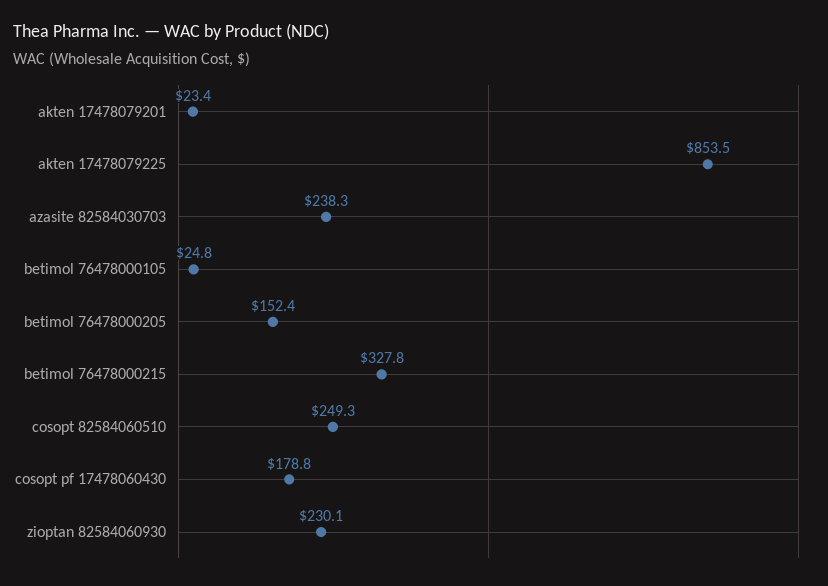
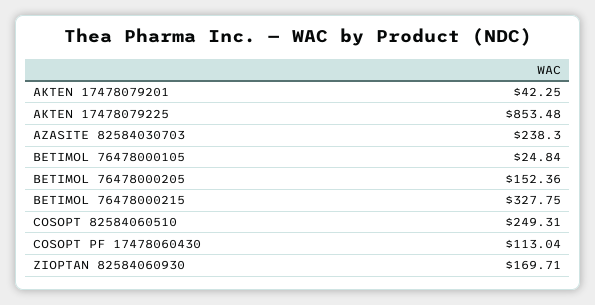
  {
-   "akten 17478079201": 23.4,
+   "akten 17478079201": 42.25,
    "akten 17478079225": 853.48,
    "azasite 82584030703": 238.3,
    "betimol 76478000105": 24.84,
    "betimol 76478000205": 152.36,
    "betimol 76478000215": 327.75,
    "cosopt 82584060510": 249.31,
-   "cosopt pf 17478060430": 178.8,
+   "cosopt pf 17478060430": 113.04,
-   "zioptan 82584060930": 230.1
+   "zioptan 82584060930": 169.71
  }

